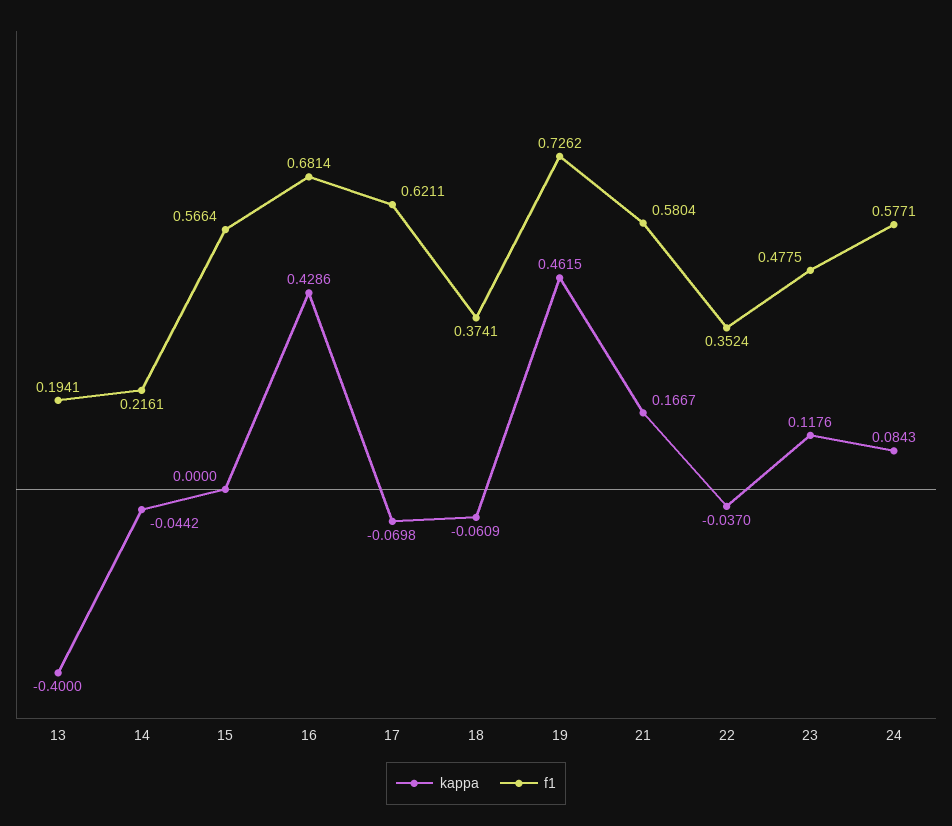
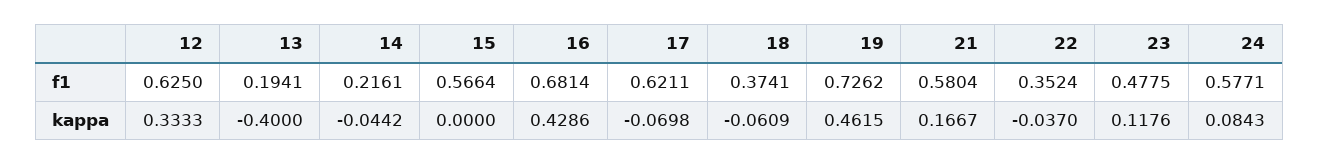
  {
    "kappa": {
      "13": -0.4,
      "14": -0.0442,
      "15": 0,
      "16": 0.4286,
      "17": -0.0698,
      "18": -0.0609,
      "19": 0.4615,
      "21": 0.1667,
      "22": -0.037,
      "23": 0.1176,
-     "24": 0.0843
+     "24": 0.0843,
+     "12": 0.3333
    },
    "f1": {
      "13": 0.1941,
      "14": 0.2161,
      "15": 0.5664,
      "16": 0.6814,
      "17": 0.6211,
      "18": 0.3741,
      "19": 0.7262,
      "21": 0.5804,
      "22": 0.3524,
      "23": 0.4775,
-     "24": 0.5771
+     "24": 0.5771,
+     "12": 0.625
    }
  }

